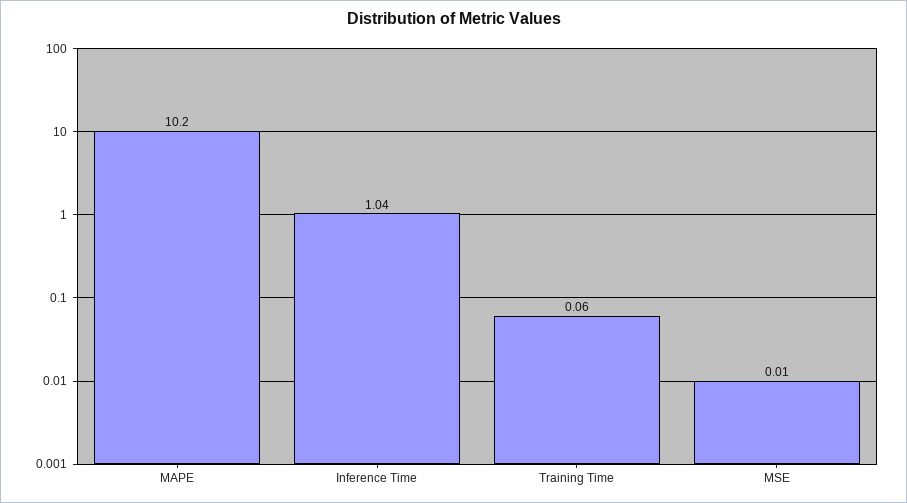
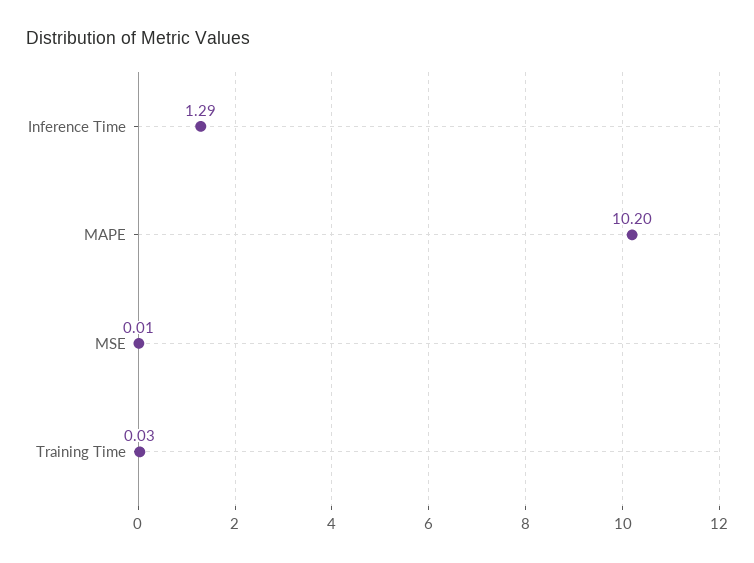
  {
    "MAPE": 10.2,
-   "Inference Time": 1.04,
+   "Inference Time": 1.29,
-   "Training Time": 0.06,
+   "Training Time": 0.03,
    "MSE": 0.01
  }

